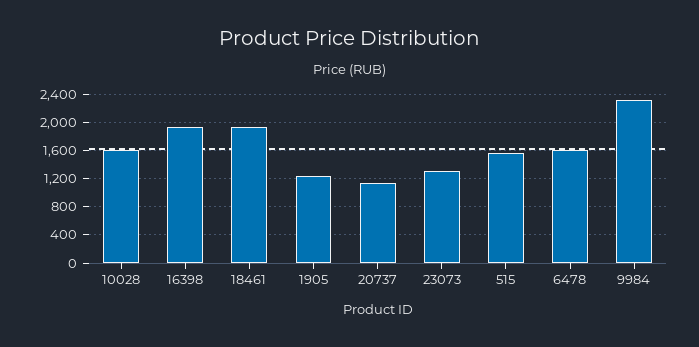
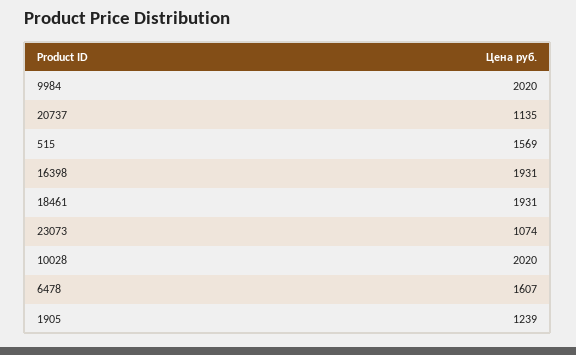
  {
-   "10028": 1600,
+   "10028": 2020,
    "16398": 1931,
    "18461": 1931,
    "1905": 1239,
    "20737": 1135,
-   "23073": 1300,
+   "23073": 1074,
    "515": 1569,
    "6478": 1607,
-   "9984": 2300
+   "9984": 2020
  }

